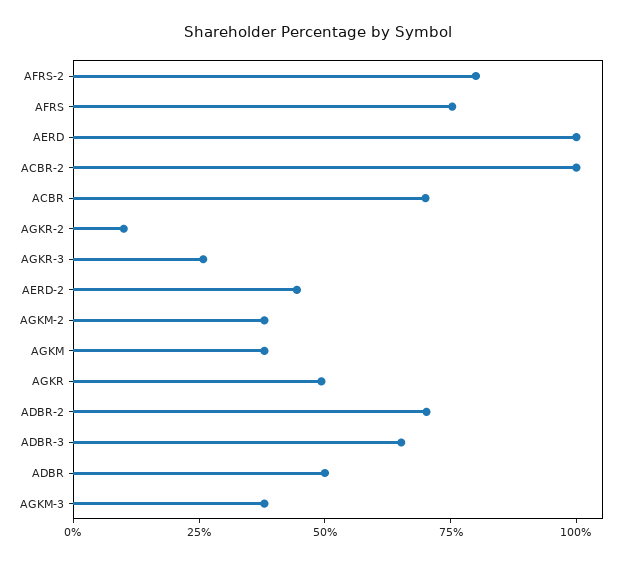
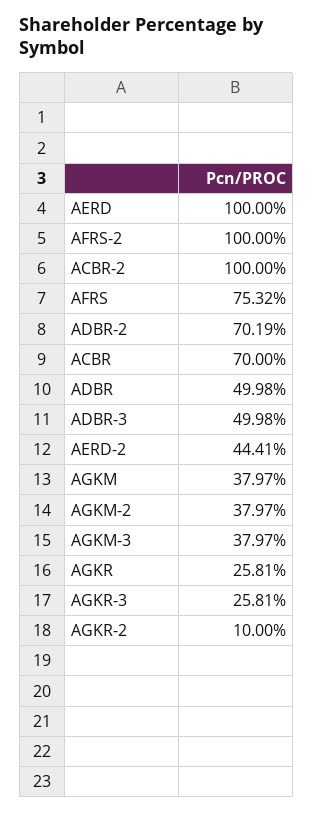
  {
-   "AFRS-2": 80,
+   "AFRS-2": 100,
    "AFRS": 75.32,
    "AERD": 100,
    "ACBR-2": 100,
    "ACBR": 70,
    "AGKR-2": 10,
    "AGKR-3": 25.81,
    "AERD-2": 44.41,
    "AGKM-2": 37.97,
    "AGKM": 37.97,
-   "AGKR": 50,
+   "AGKR": 25.81,
    "ADBR-2": 70.19,
-   "ADBR-3": 65,
+   "ADBR-3": 49.98,
    "ADBR": 49.98,
    "AGKM-3": 37.97
  }

